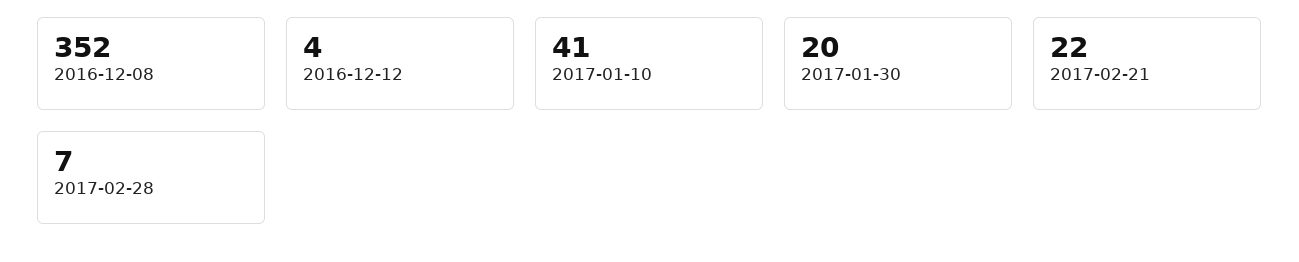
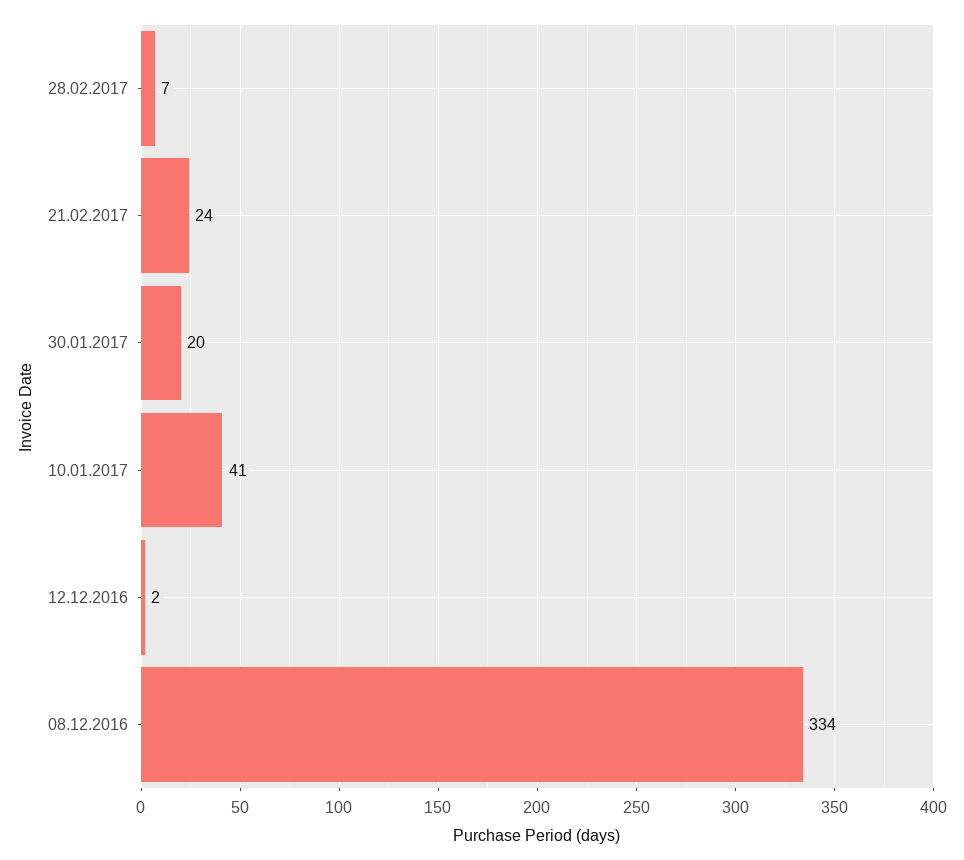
  {
-   "2016-12-08": 352,
+   "2016-12-08": 334,
-   "2016-12-12": 4,
+   "2016-12-12": 2,
    "2017-01-10": 41,
    "2017-01-30": 20,
-   "2017-02-21": 22,
+   "2017-02-21": 24,
    "2017-02-28": 7
  }

